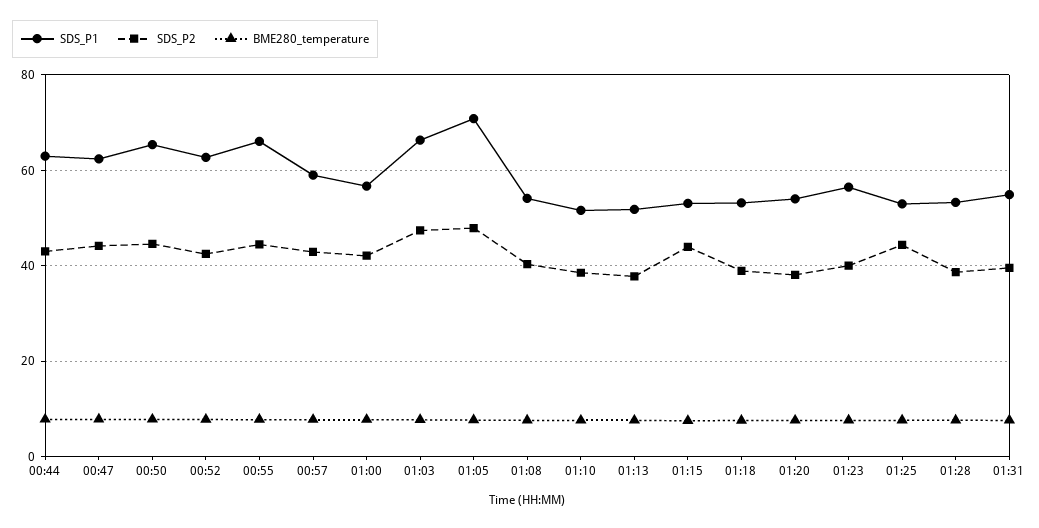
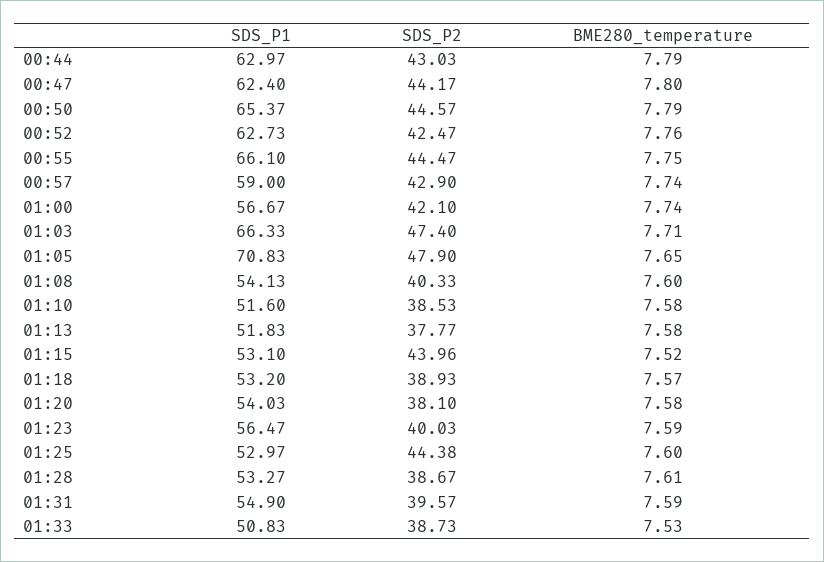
  {
    "SDS_P1": {
      "00:44": 62.97,
      "00:47": 62.4,
      "00:50": 65.37,
      "00:52": 62.73,
      "00:55": 66.1,
      "00:57": 59,
      "01:00": 56.67,
      "01:03": 66.33,
      "01:05": 70.83,
      "01:08": 54.13,
      "01:10": 51.6,
      "01:13": 51.83,
      "01:15": 53.1,
      "01:18": 53.2,
      "01:20": 54.03,
      "01:23": 56.47,
      "01:25": 52.97,
      "01:28": 53.27,
-     "01:31": 54.9
+     "01:31": 54.9,
+     "01:33": 50.83
    },
    "SDS_P2": {
      "00:44": 43.03,
      "00:47": 44.17,
      "00:50": 44.57,
      "00:52": 42.47,
      "00:55": 44.47,
      "00:57": 42.9,
      "01:00": 42.1,
      "01:03": 47.4,
      "01:05": 47.9,
      "01:08": 40.33,
      "01:10": 38.53,
      "01:13": 37.77,
      "01:15": 43.96,
      "01:18": 38.93,
      "01:20": 38.1,
      "01:23": 40.03,
      "01:25": 44.38,
      "01:28": 38.67,
-     "01:31": 39.57
+     "01:31": 39.57,
+     "01:33": 38.73
    },
    "BME280_temperature": {
      "00:44": 7.79,
      "00:47": 7.8,
      "00:50": 7.79,
      "00:52": 7.76,
      "00:55": 7.75,
      "00:57": 7.74,
      "01:00": 7.74,
      "01:03": 7.71,
      "01:05": 7.65,
      "01:08": 7.6,
      "01:10": 7.58,
      "01:13": 7.58,
      "01:15": 7.52,
      "01:18": 7.57,
      "01:20": 7.58,
      "01:23": 7.59,
      "01:25": 7.6,
      "01:28": 7.61,
-     "01:31": 7.59
+     "01:31": 7.59,
+     "01:33": 7.53
    }
  }

